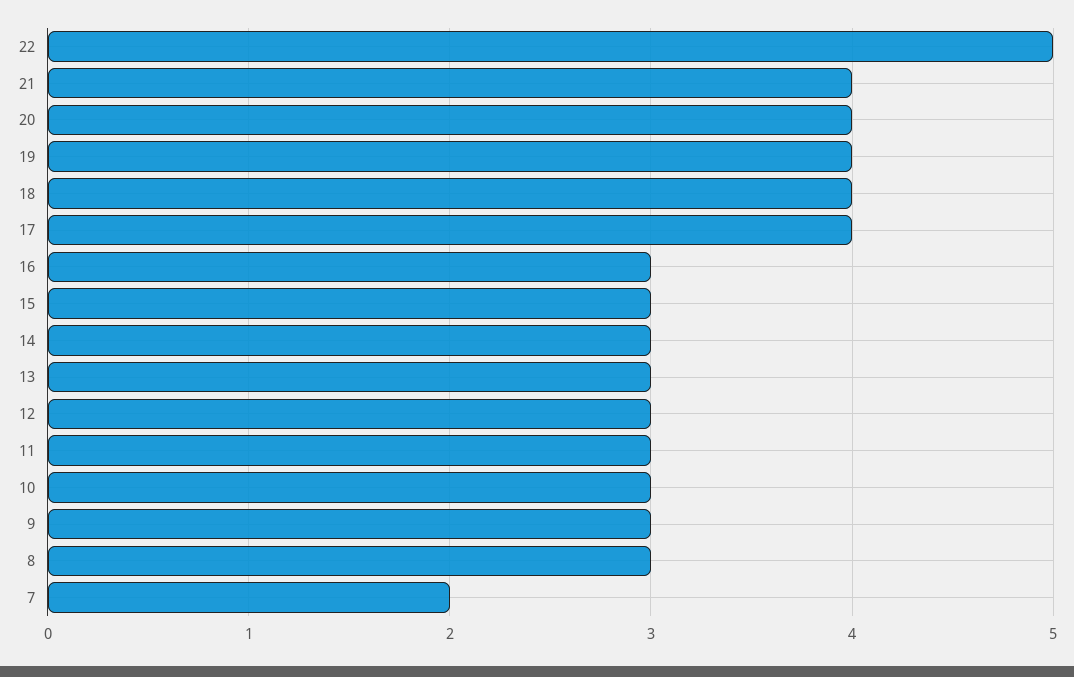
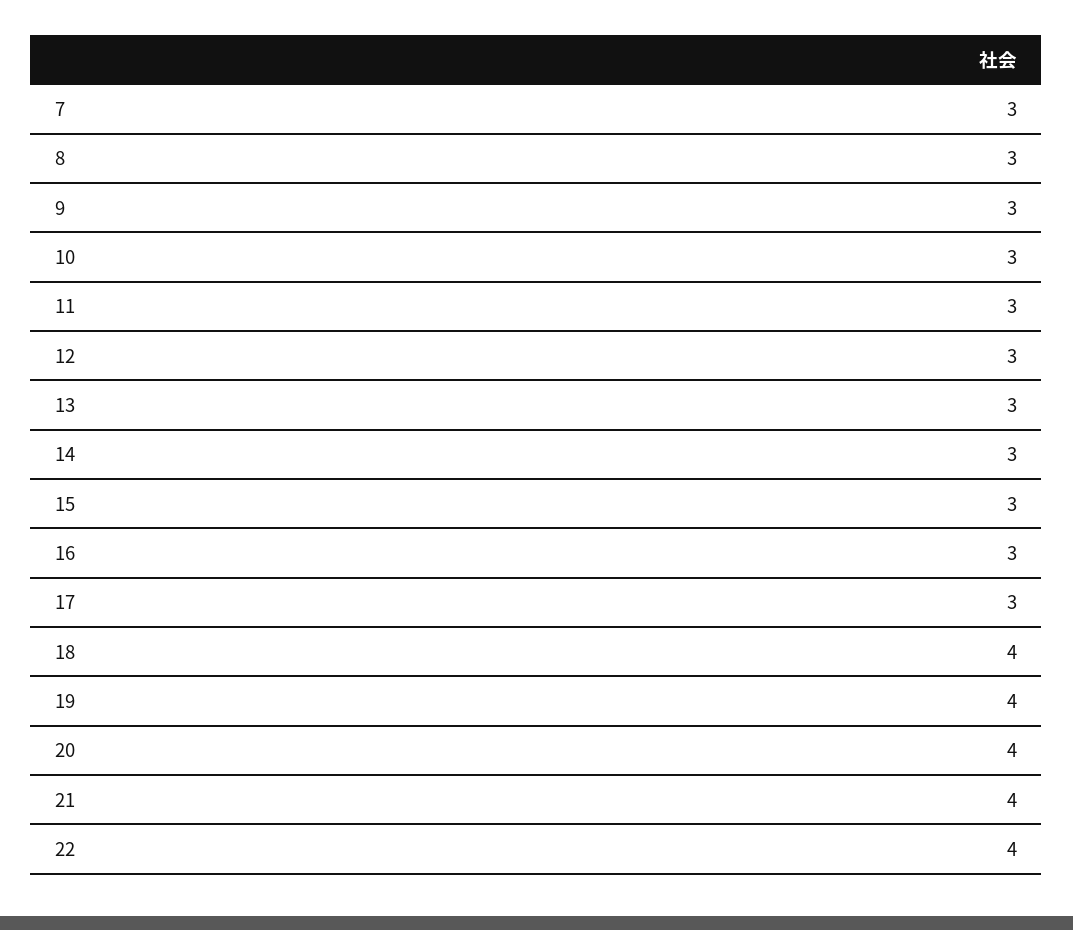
  {
-   "22": 5,
+   "22": 4,
    "21": 4,
    "20": 4,
    "19": 4,
    "18": 4,
-   "17": 4,
+   "17": 3,
    "16": 3,
    "15": 3,
    "14": 3,
    "13": 3,
    "12": 3,
    "11": 3,
    "10": 3,
    "9": 3,
    "8": 3,
-   "7": 2
+   "7": 3
  }

